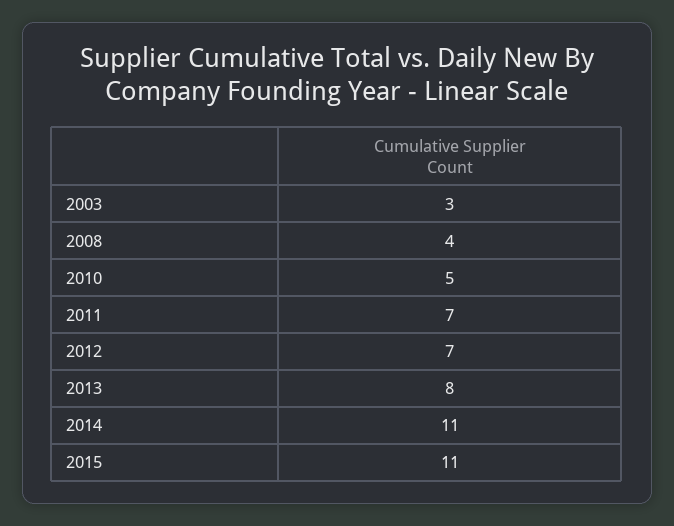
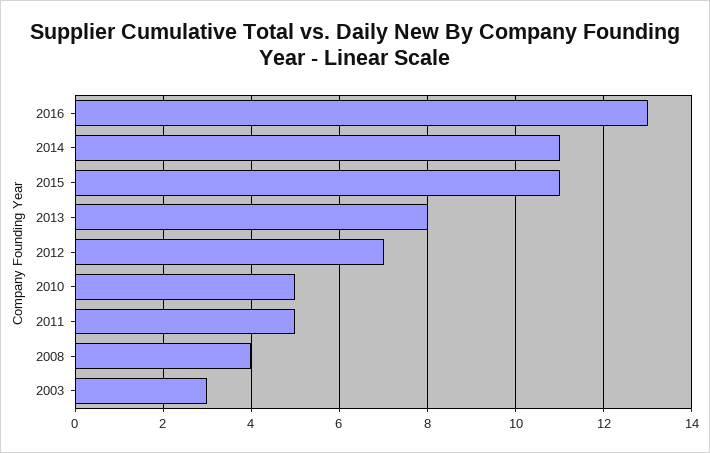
  {
    "2003": 3,
    "2008": 4,
    "2010": 5,
-   "2011": 7,
+   "2011": 5,
    "2012": 7,
    "2013": 8,
    "2014": 11,
-   "2015": 11
+   "2015": 11,
+   "2016": 13
  }

